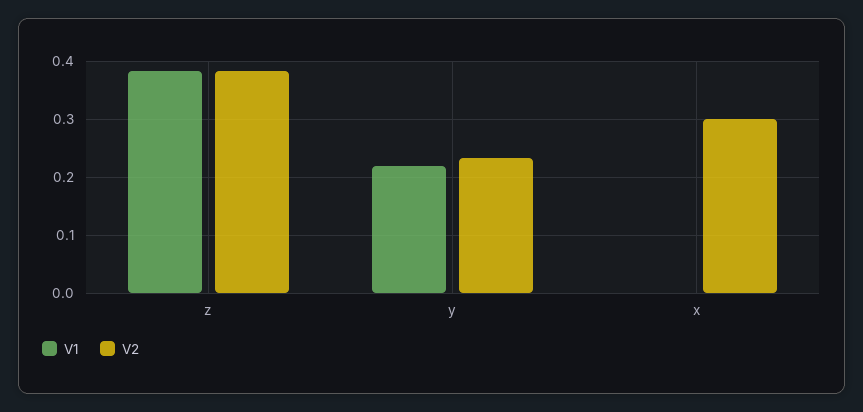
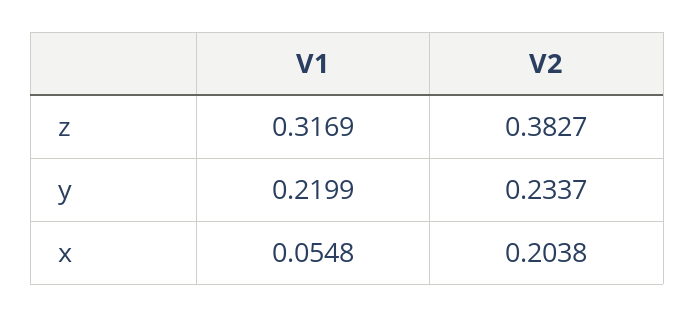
  {
    "V1": {
-     "z": 0.38,
+     "z": 0.3169,
      "y": 0.2199,
-     "x": 0
+     "x": 0.0548
    },
    "V2": {
      "z": 0.3827,
      "y": 0.2337,
-     "x": 0.3
+     "x": 0.2038
    }
  }

